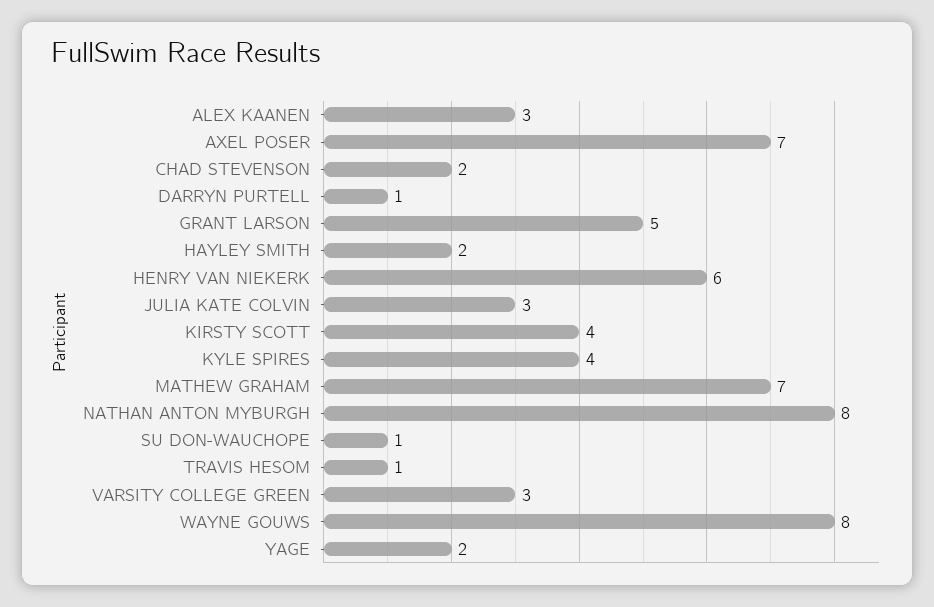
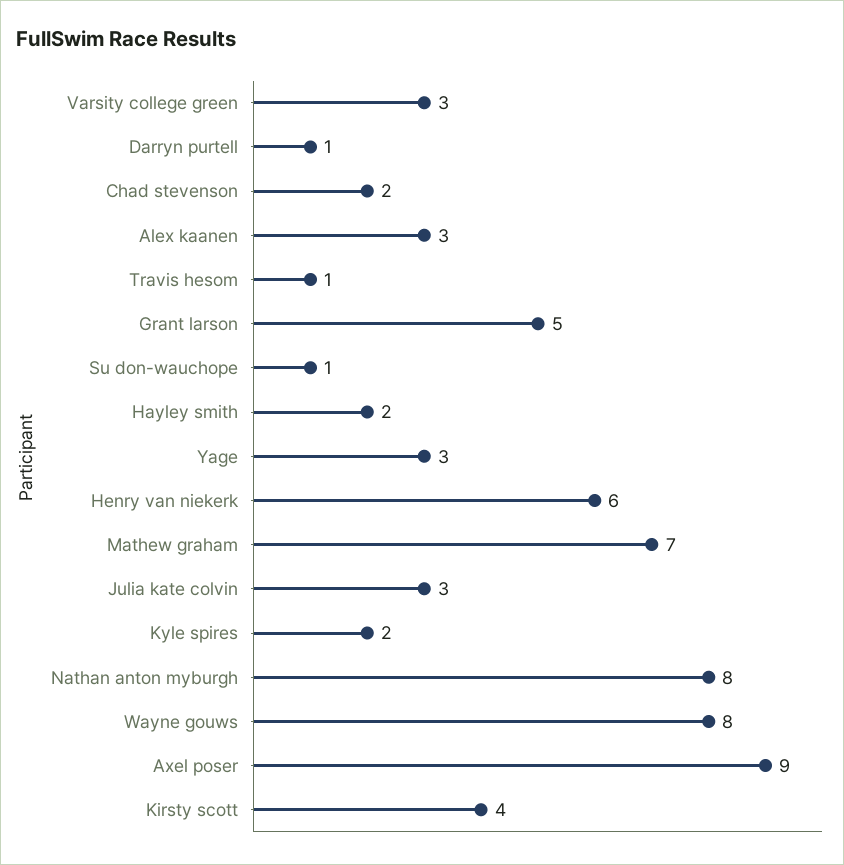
  {
    "ALEX KAANEN": 3,
-   "AXEL POSER": 7,
+   "AXEL POSER": 9,
    "CHAD STEVENSON": 2,
    "DARRYN PURTELL": 1,
    "GRANT LARSON": 5,
    "HAYLEY SMITH": 2,
    "HENRY VAN NIEKERK": 6,
    "JULIA KATE COLVIN": 3,
    "KIRSTY SCOTT": 4,
-   "KYLE SPIRES": 4,
+   "KYLE SPIRES": 2,
    "MATHEW GRAHAM": 7,
    "NATHAN ANTON MYBURGH": 8,
    "SU DON-WAUCHOPE": 1,
    "TRAVIS HESOM": 1,
    "VARSITY COLLEGE GREEN": 3,
    "WAYNE GOUWS": 8,
-   "YAGE": 2
+   "YAGE": 3
  }

